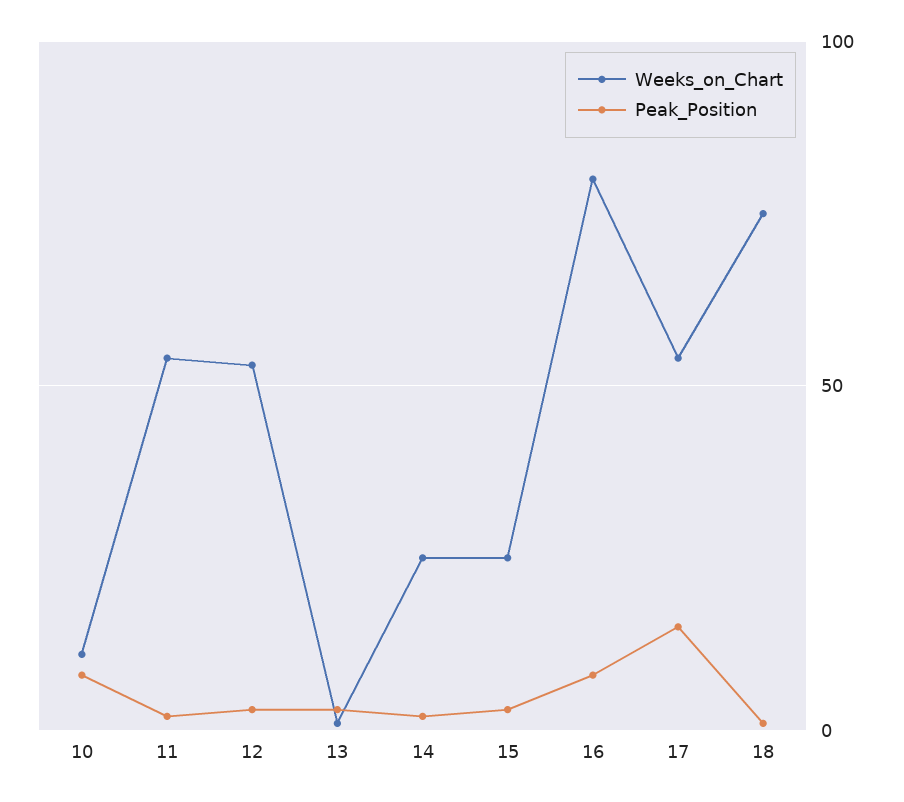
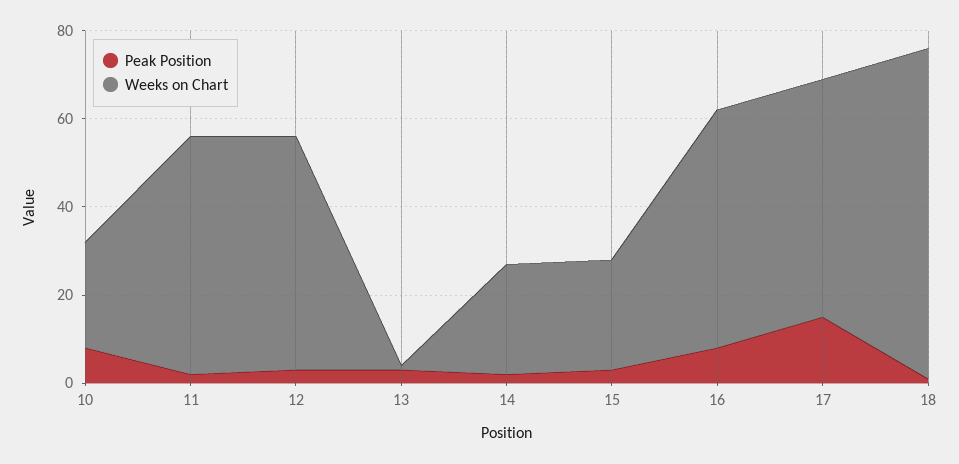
  {
    "Weeks_on_Chart": {
-     "10": 10,
+     "10": 25,
      "11": 55,
      "12": 55,
      "13": 0,
      "14": 25,
      "15": 25,
-     "16": 80,
+     "16": 55,
      "17": 55,
      "18": 75
    },
    "Peak_Position": {
      "10": 10,
      "11": 0,
      "12": 5,
      "13": 5,
      "14": 0,
      "15": 5,
      "16": 10,
      "17": 15,
      "18": 0
    }
  }

